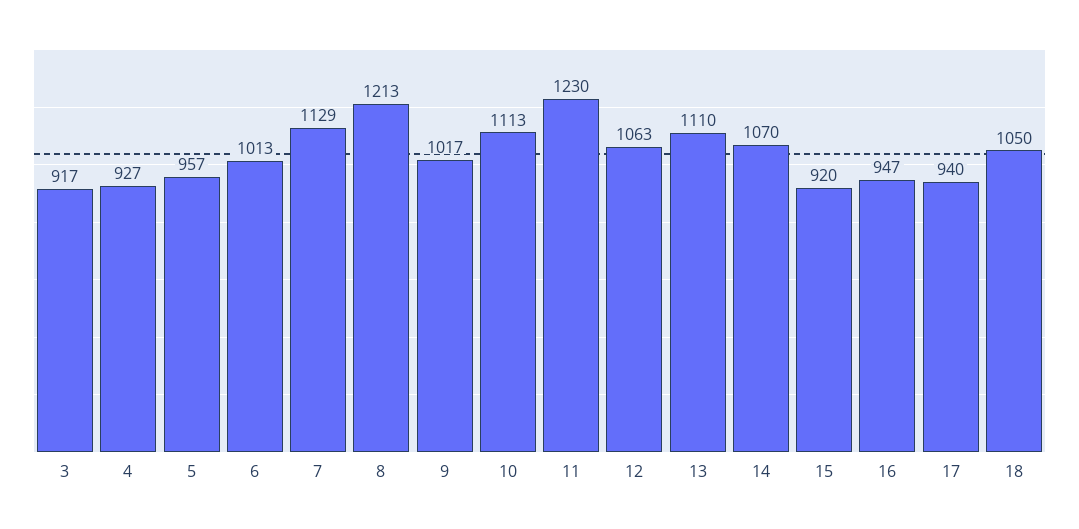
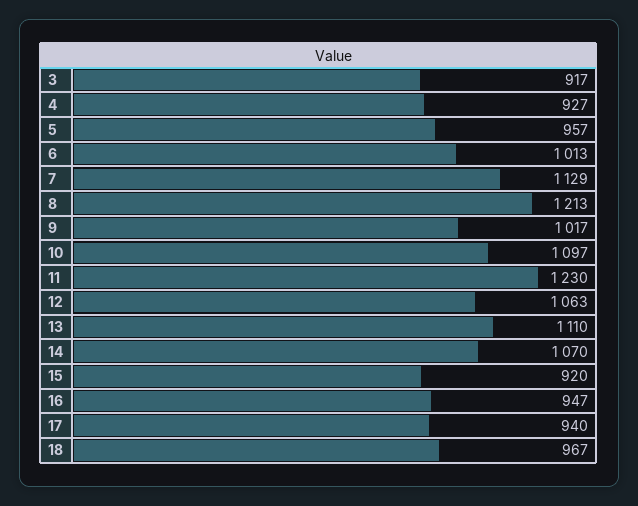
  {
    "3": 917,
    "4": 927,
    "5": 957,
    "6": 1013,
    "7": 1129,
    "8": 1213,
    "9": 1017,
-   "10": 1113,
+   "10": 1097,
    "11": 1230,
    "12": 1063,
    "13": 1110,
    "14": 1070,
    "15": 920,
    "16": 947,
    "17": 940,
-   "18": 1050
+   "18": 967
  }

